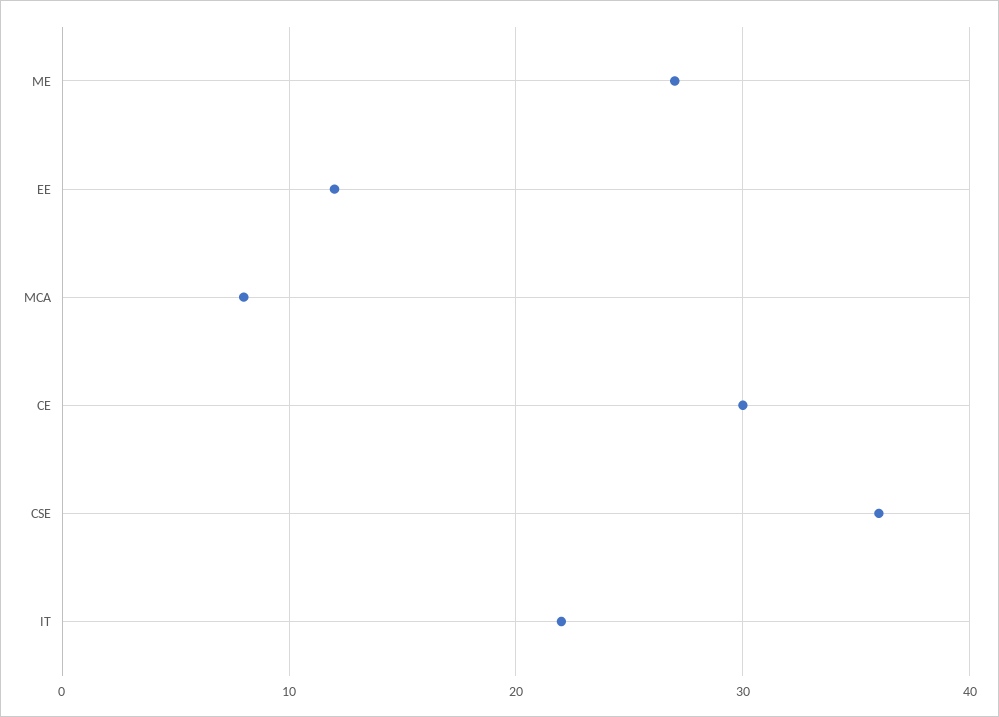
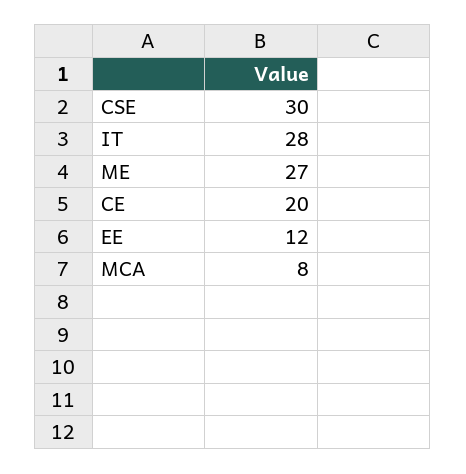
  {
    "ME": 27,
    "EE": 12,
    "MCA": 8,
-   "CE": 30,
+   "CE": 20,
-   "CSE": 36,
+   "CSE": 30,
-   "IT": 22
+   "IT": 28
  }

